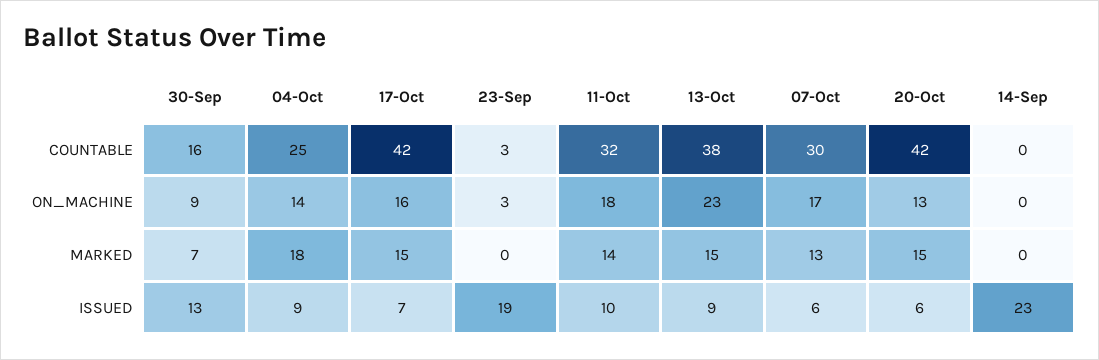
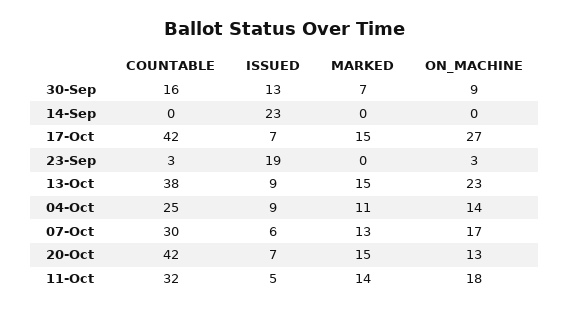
  {
    "30-Sep": {
      "COUNTABLE": 16,
      "ON_MACHINE": 9,
      "MARKED": 7,
      "ISSUED": 13
    },
    "04-Oct": {
      "COUNTABLE": 25,
      "ON_MACHINE": 14,
-     "MARKED": 18,
+     "MARKED": 11,
      "ISSUED": 9
    },
    "17-Oct": {
      "COUNTABLE": 42,
-     "ON_MACHINE": 16,
+     "ON_MACHINE": 27,
      "MARKED": 15,
      "ISSUED": 7
    },
    "23-Sep": {
      "COUNTABLE": 3,
      "ON_MACHINE": 3,
      "MARKED": 0,
      "ISSUED": 19
    },
    "11-Oct": {
      "COUNTABLE": 32,
      "ON_MACHINE": 18,
      "MARKED": 14,
-     "ISSUED": 10
+     "ISSUED": 5
    },
    "13-Oct": {
      "COUNTABLE": 38,
      "ON_MACHINE": 23,
      "MARKED": 15,
      "ISSUED": 9
    },
    "07-Oct": {
      "COUNTABLE": 30,
      "ON_MACHINE": 17,
      "MARKED": 13,
      "ISSUED": 6
    },
    "20-Oct": {
      "COUNTABLE": 42,
      "ON_MACHINE": 13,
      "MARKED": 15,
-     "ISSUED": 6
+     "ISSUED": 7
    },
    "14-Sep": {
      "COUNTABLE": 0,
      "ON_MACHINE": 0,
      "MARKED": 0,
      "ISSUED": 23
    }
  }

